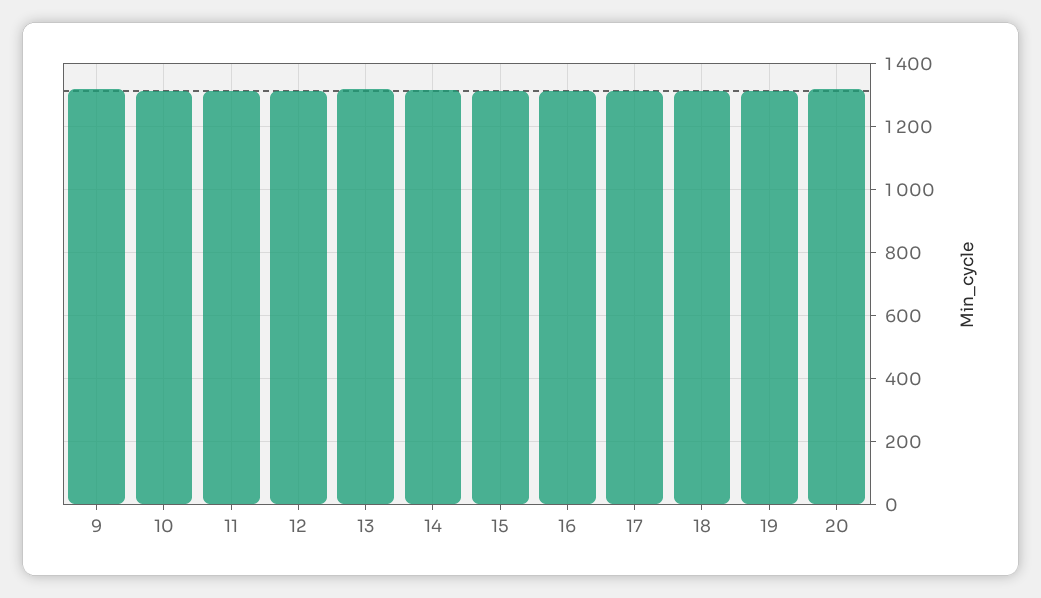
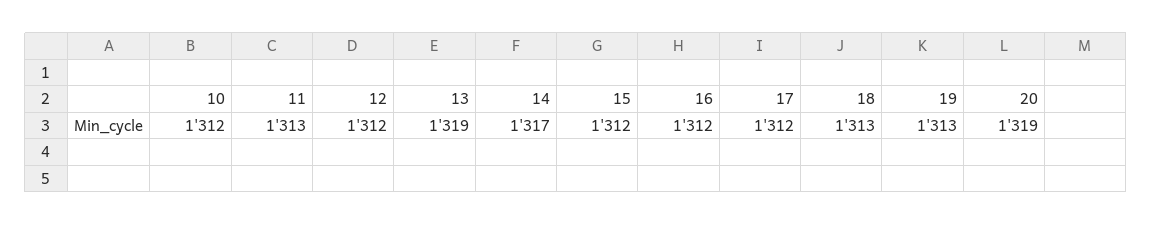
  {
-   "9": 1320,
    "10": 1312,
    "11": 1313,
    "12": 1312,
    "13": 1319,
    "14": 1317,
    "15": 1312,
    "16": 1312,
    "17": 1312,
    "18": 1313,
    "19": 1313,
    "20": 1319
  }

